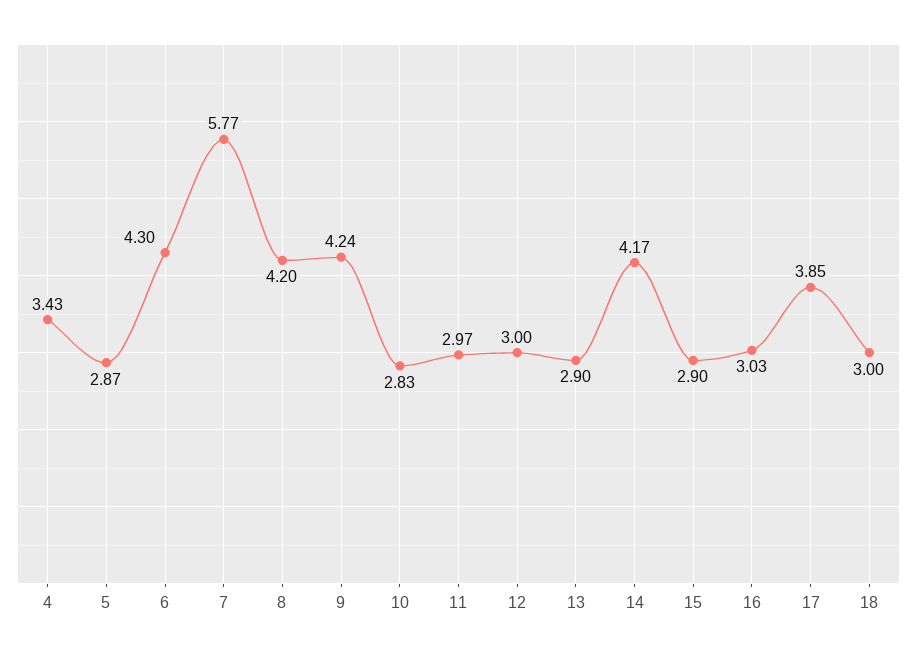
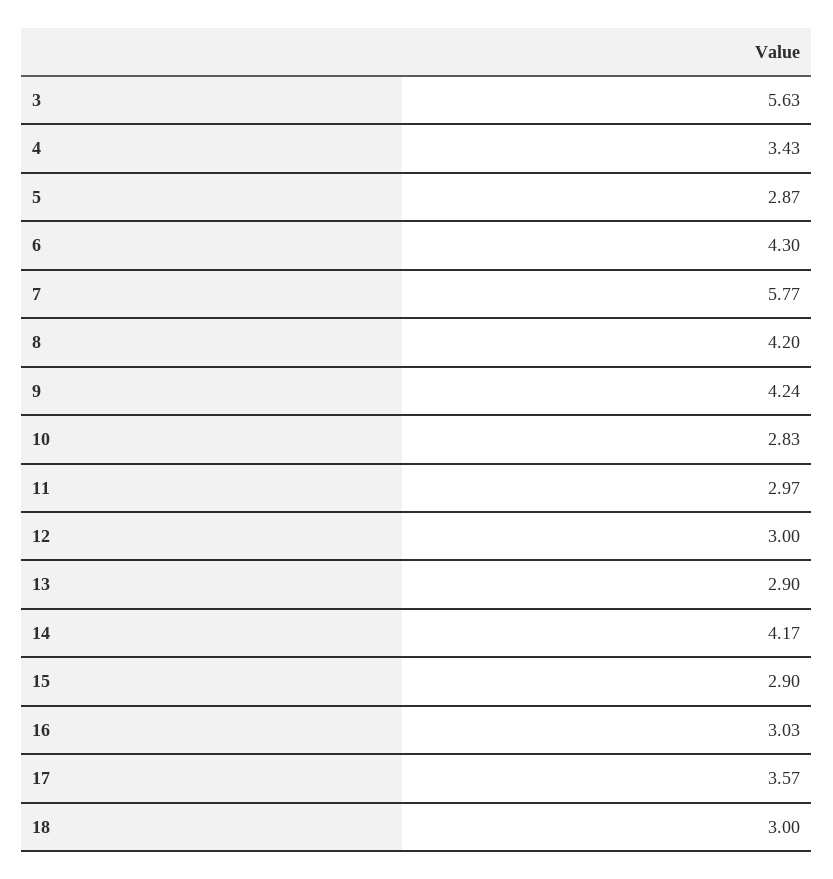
  {
    "4": 3.43,
    "5": 2.87,
    "6": 4.3,
    "7": 5.77,
    "8": 4.2,
    "9": 4.24,
    "10": 2.83,
    "11": 2.97,
    "12": 3,
    "13": 2.9,
    "14": 4.17,
    "15": 2.9,
    "16": 3.03,
-   "17": 3.85,
+   "17": 3.57,
-   "18": 3
+   "18": 3,
+   "3": 5.63
  }

